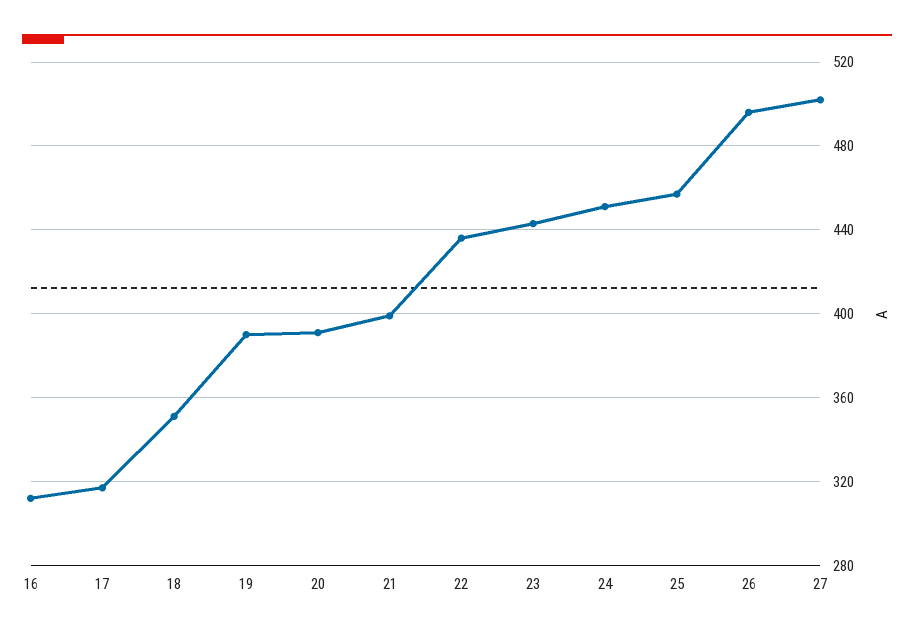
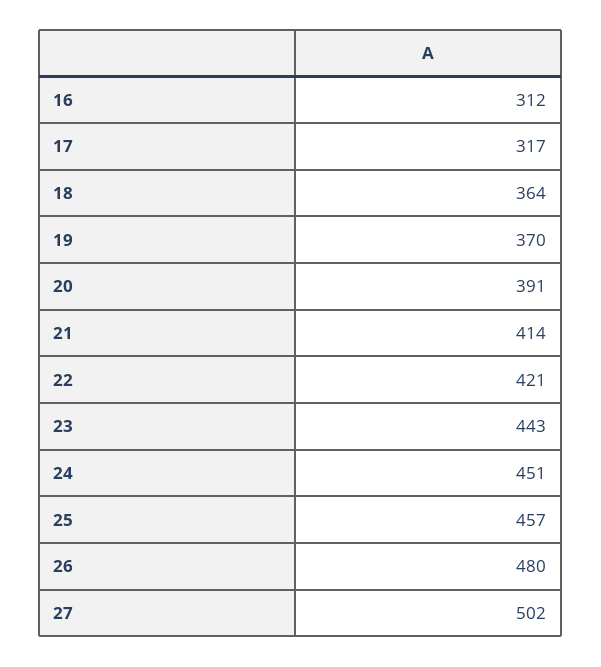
  {
    "16": 312,
    "17": 317,
-   "18": 350,
+   "18": 364,
-   "19": 390,
+   "19": 370,
    "20": 391,
-   "21": 400,
+   "21": 414,
-   "22": 435,
+   "22": 421,
    "23": 443,
    "24": 451,
    "25": 457,
-   "26": 495,
+   "26": 480,
    "27": 502
  }

